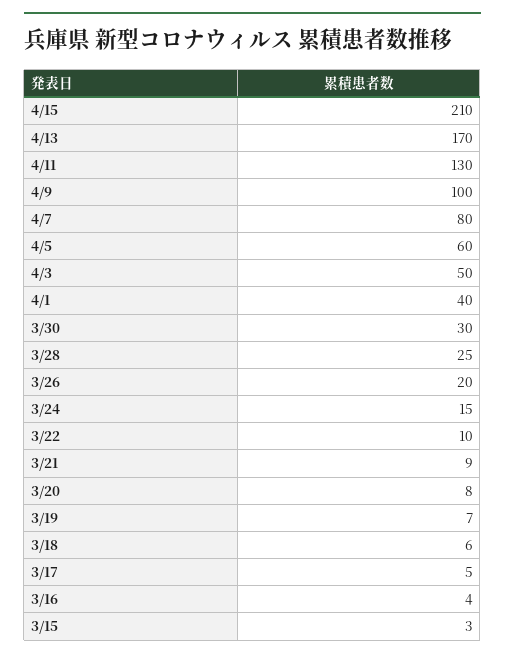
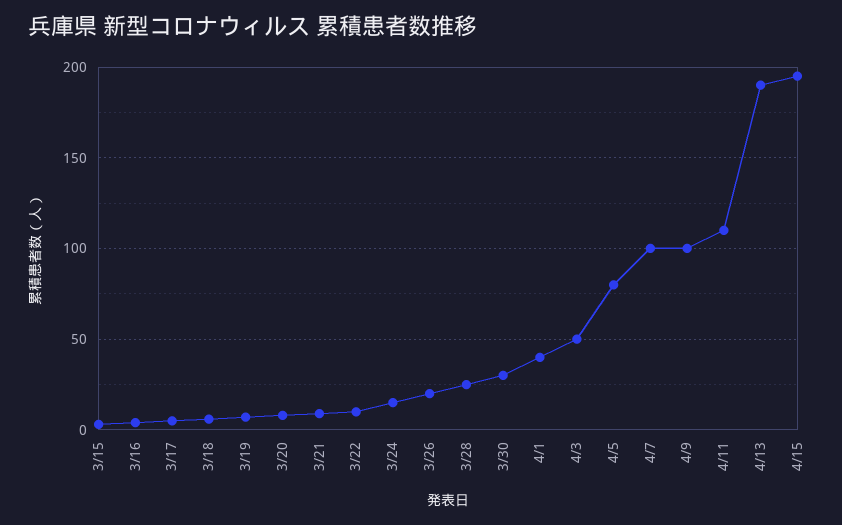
  {
-   "4/15": 210,
+   "4/15": 195,
-   "4/13": 170,
+   "4/13": 190,
-   "4/11": 130,
+   "4/11": 110,
    "4/9": 100,
-   "4/7": 80,
+   "4/7": 100,
-   "4/5": 60,
+   "4/5": 80,
    "4/3": 50,
    "4/1": 40,
    "3/30": 30,
    "3/28": 25,
    "3/26": 20,
    "3/24": 15,
    "3/22": 10,
    "3/21": 9,
    "3/20": 8,
    "3/19": 7,
    "3/18": 6,
    "3/17": 5,
    "3/16": 4,
    "3/15": 3
  }

